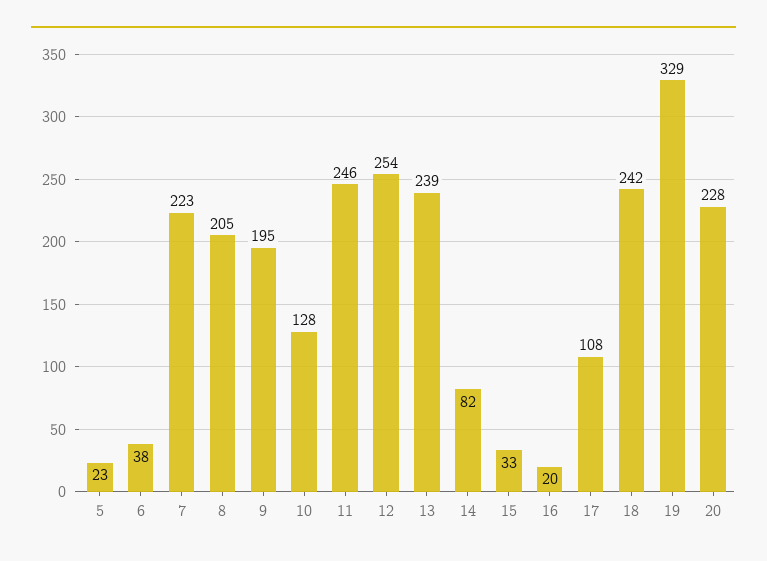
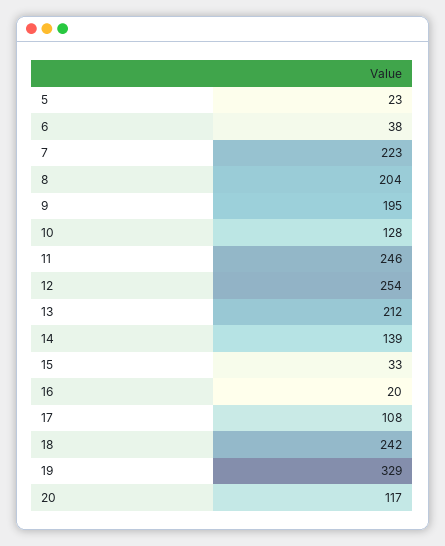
  {
    "5": 23,
    "6": 38,
    "7": 223,
-   "8": 205,
+   "8": 204,
    "9": 195,
    "10": 128,
    "11": 246,
    "12": 254,
-   "13": 239,
+   "13": 212,
-   "14": 82,
+   "14": 139,
    "15": 33,
    "16": 20,
    "17": 108,
    "18": 242,
    "19": 329,
-   "20": 228
+   "20": 117
  }

